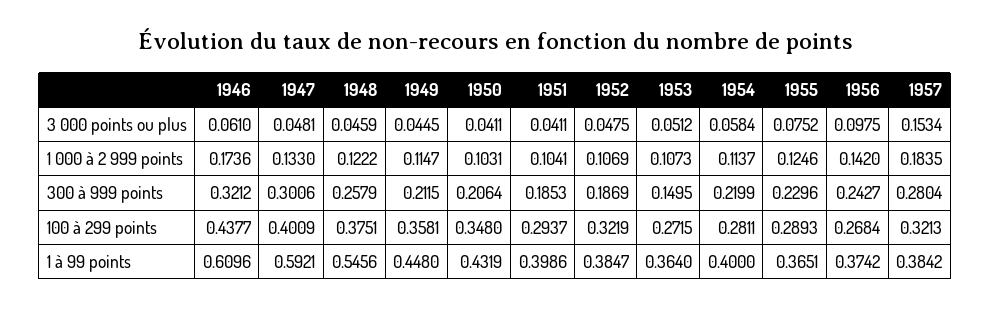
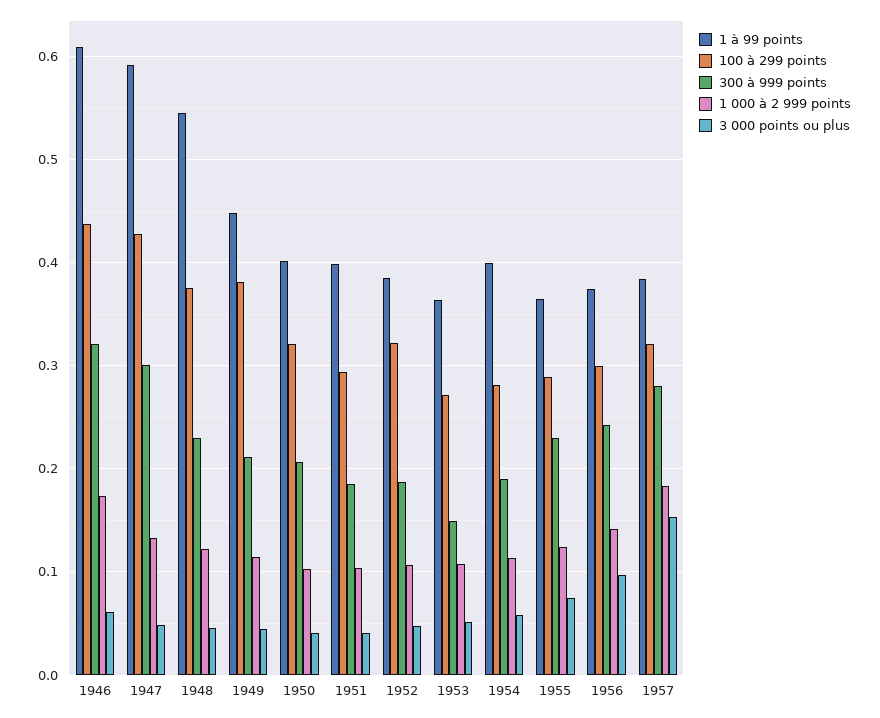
  {
    "3 000 points ou plus": {
      "1946": 0.061,
      "1947": 0.0481,
      "1948": 0.0459,
      "1949": 0.0445,
      "1950": 0.0411,
      "1951": 0.0411,
      "1952": 0.0475,
      "1953": 0.0512,
      "1954": 0.0584,
      "1955": 0.0752,
      "1956": 0.0975,
      "1957": 0.1534
    },
    "1 000 à 2 999 points": {
      "1946": 0.1736,
      "1947": 0.133,
      "1948": 0.1222,
      "1949": 0.1147,
      "1950": 0.1031,
      "1951": 0.1041,
      "1952": 0.1069,
      "1953": 0.1073,
      "1954": 0.1137,
      "1955": 0.1246,
      "1956": 0.142,
      "1957": 0.1835
    },
    "300 à 999 points": {
      "1946": 0.3212,
      "1947": 0.3006,
-     "1948": 0.2579,
+     "1948": 0.23,
      "1949": 0.2115,
      "1950": 0.2064,
      "1951": 0.1853,
      "1952": 0.1869,
      "1953": 0.1495,
-     "1954": 0.2199,
+     "1954": 0.19,
      "1955": 0.2296,
      "1956": 0.2427,
      "1957": 0.2804
    },
    "100 à 299 points": {
      "1946": 0.4377,
-     "1947": 0.4009,
+     "1947": 0.43,
      "1948": 0.3751,
-     "1949": 0.3581,
+     "1949": 0.38,
-     "1950": 0.348,
+     "1950": 0.32,
      "1951": 0.2937,
      "1952": 0.3219,
      "1953": 0.2715,
      "1954": 0.2811,
      "1955": 0.2893,
-     "1956": 0.2684,
+     "1956": 0.3,
      "1957": 0.3213
    },
    "1 à 99 points": {
      "1946": 0.6096,
      "1947": 0.5921,
      "1948": 0.5456,
      "1949": 0.448,
-     "1950": 0.4319,
+     "1950": 0.4,
      "1951": 0.3986,
      "1952": 0.3847,
      "1953": 0.364,
      "1954": 0.4,
      "1955": 0.3651,
      "1956": 0.3742,
      "1957": 0.3842
    }
  }

